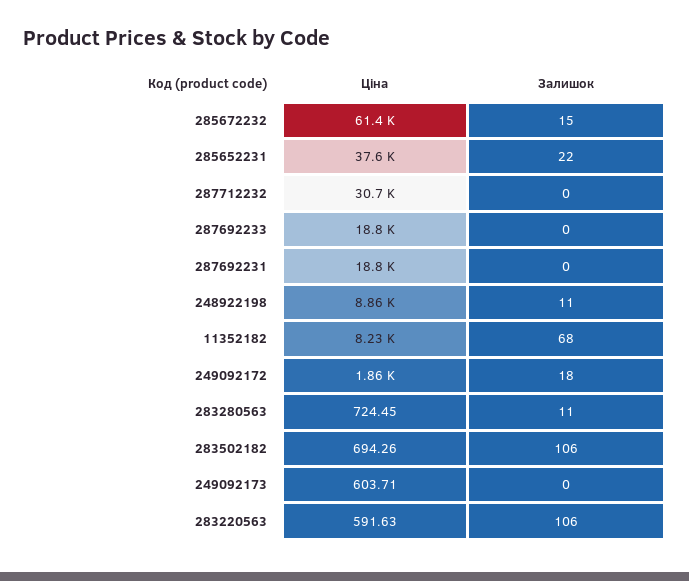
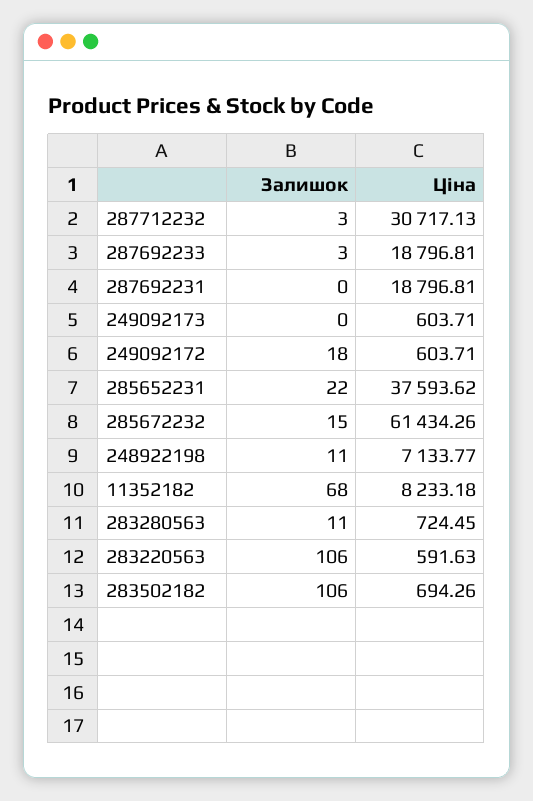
  {
    "Ціна": {
      "285672232": 61434.26,
      "285652231": 37593.62,
      "287712232": 30717.13,
      "287692233": 18796.81,
      "287692231": 18796.81,
-     "248922198": 8860,
+     "248922198": 7133.77,
      "11352182": 8233.18,
-     "249092172": 1860,
+     "249092172": 603.71,
      "283280563": 724.45,
      "283502182": 694.26,
      "249092173": 603.71,
      "283220563": 591.63
    },
    "Залишок": {
      "285672232": 15,
      "285652231": 22,
-     "287712232": 0,
+     "287712232": 3,
-     "287692233": 0,
+     "287692233": 3,
      "287692231": 0,
      "248922198": 11,
      "11352182": 68,
      "249092172": 18,
      "283280563": 11,
      "283502182": 106,
      "249092173": 0,
      "283220563": 106
    }
  }

